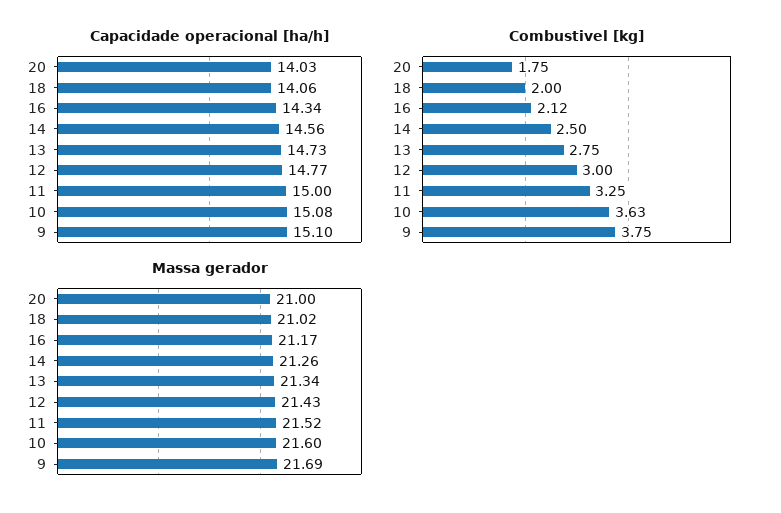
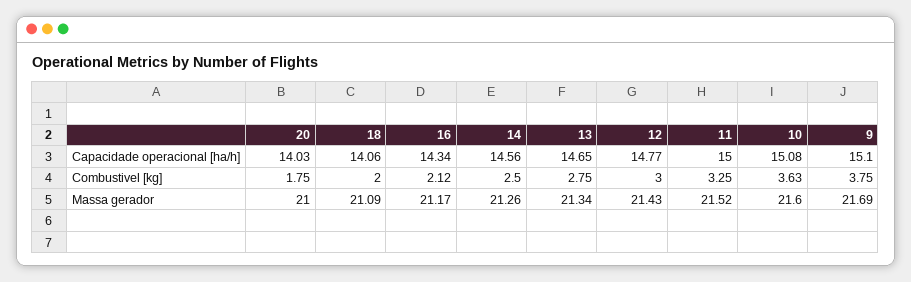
  {
    "Capacidade operacional [ha/h]": {
      "20": 14.03,
      "18": 14.06,
      "16": 14.34,
      "14": 14.56,
-     "13": 14.73,
+     "13": 14.65,
      "12": 14.77,
      "11": 15,
      "10": 15.08,
      "9": 15.1
    },
    "Combustivel [kg]": {
      "20": 1.75,
      "18": 2,
      "16": 2.12,
      "14": 2.5,
      "13": 2.75,
      "12": 3,
      "11": 3.25,
      "10": 3.63,
      "9": 3.75
    },
    "Massa gerador": {
      "20": 21,
-     "18": 21.02,
+     "18": 21.09,
      "16": 21.17,
      "14": 21.26,
      "13": 21.34,
      "12": 21.43,
      "11": 21.52,
      "10": 21.6,
      "9": 21.69
    }
  }

